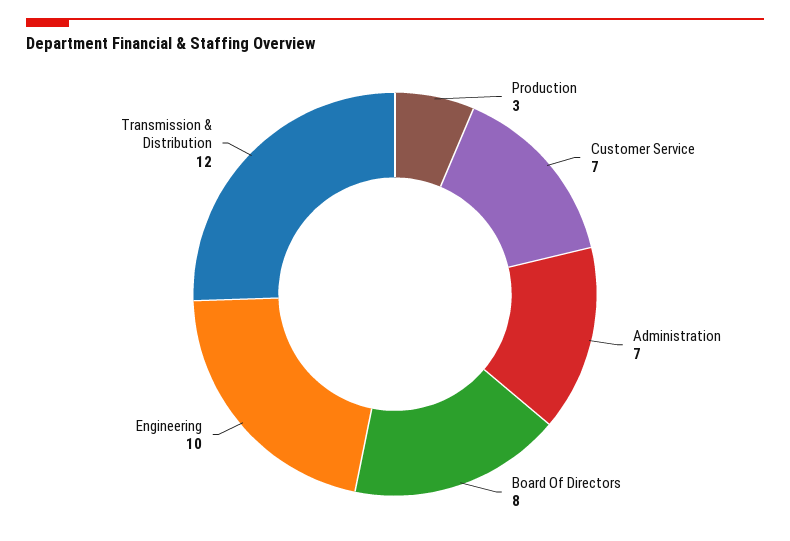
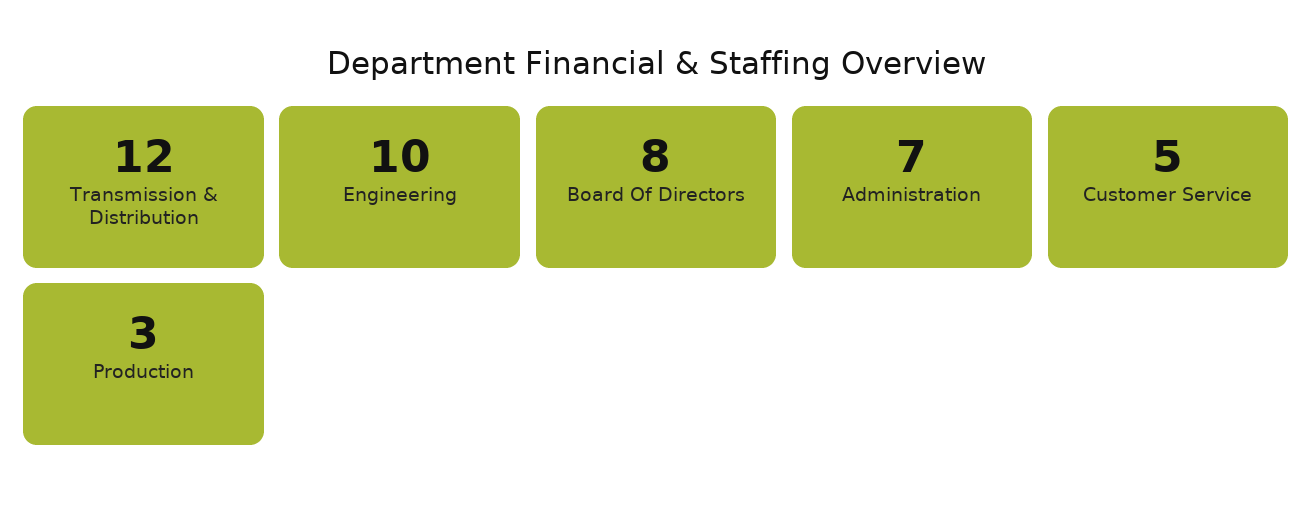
  {
    "Production": 3,
-   "Customer Service": 7,
+   "Customer Service": 5,
    "Administration": 7,
    "Board Of Directors": 8,
    "Engineering": 10,
    "Transmission & Distribution": 12
  }

